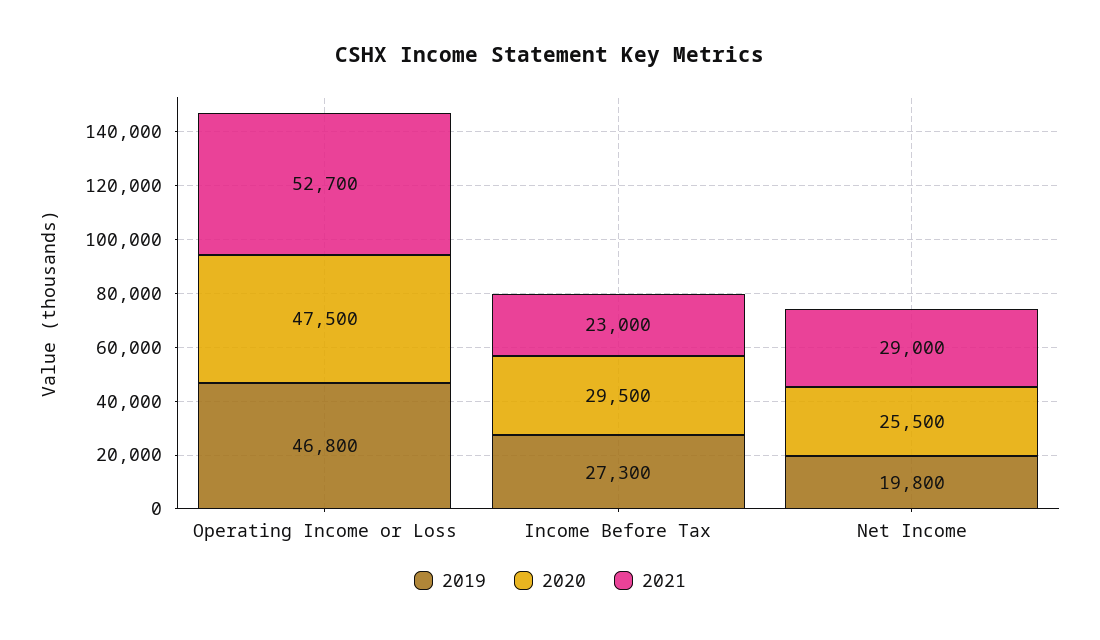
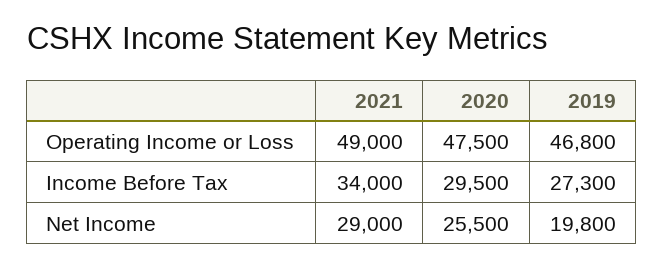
  {
    "2019": {
      "Operating Income or Loss": 46800,
      "Income Before Tax": 27300,
      "Net Income": 19800
    },
    "2020": {
      "Operating Income or Loss": 47500,
      "Income Before Tax": 29500,
      "Net Income": 25500
    },
    "2021": {
-     "Operating Income or Loss": 52700,
+     "Operating Income or Loss": 49000,
-     "Income Before Tax": 23000,
+     "Income Before Tax": 34000,
      "Net Income": 29000
    }
  }

